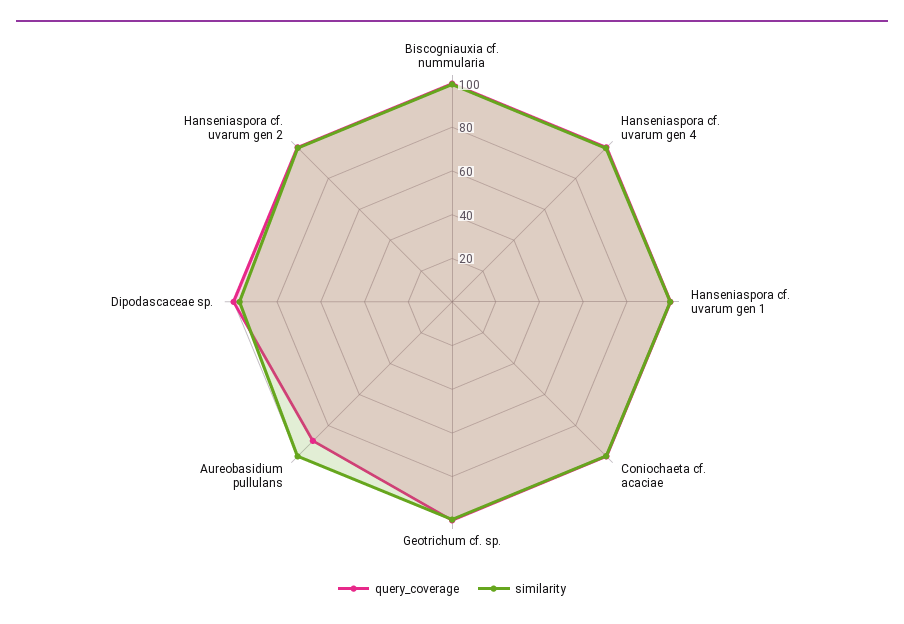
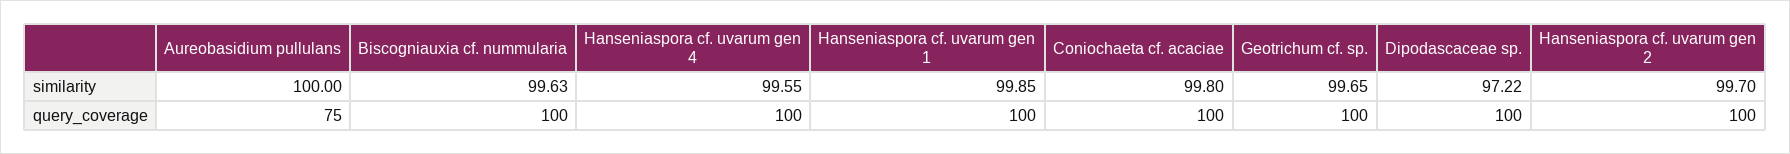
  {
    "query_coverage": {
      "Biscogniauxia cf. nummularia": 100,
      "Hanseniaspora cf. uvarum gen 4": 100,
      "Hanseniaspora cf. uvarum gen 1": 100,
      "Coniochaeta cf. acaciae": 100,
      "Geotrichum cf. sp.": 100,
-     "Aureobasidium pullulans": 90,
+     "Aureobasidium pullulans": 75,
      "Dipodascaceae sp.": 100,
      "Hanseniaspora cf. uvarum gen 2": 100
    },
    "similarity": {
      "Biscogniauxia cf. nummularia": 99.63,
      "Hanseniaspora cf. uvarum gen 4": 99.55,
      "Hanseniaspora cf. uvarum gen 1": 99.85,
      "Coniochaeta cf. acaciae": 99.8,
      "Geotrichum cf. sp.": 99.65,
      "Aureobasidium pullulans": 100,
      "Dipodascaceae sp.": 97.22,
      "Hanseniaspora cf. uvarum gen 2": 99.7
    }
  }

